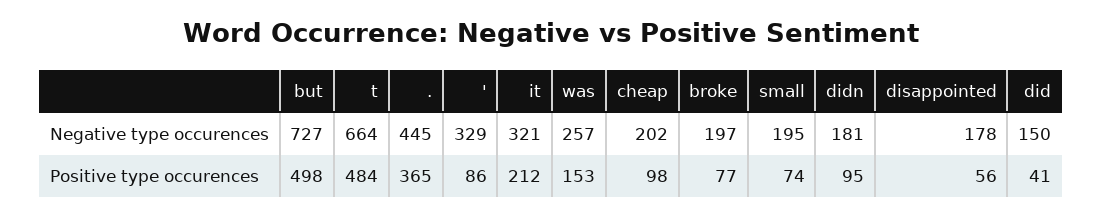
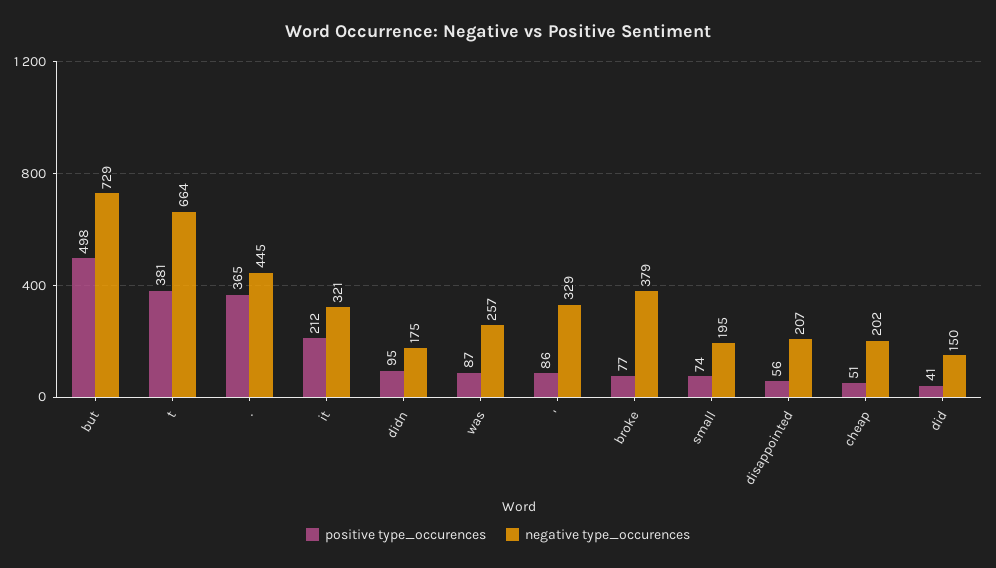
  {
    "Negative type occurences": {
-     "but": 727,
+     "but": 729,
      "t": 664,
      ".": 445,
      "'": 329,
      "it": 321,
      "was": 257,
      "cheap": 202,
-     "broke": 197,
+     "broke": 379,
      "small": 195,
-     "didn": 181,
+     "didn": 175,
-     "disappointed": 178,
+     "disappointed": 207,
      "did": 150
    },
    "Positive type occurences": {
      "but": 498,
-     "t": 484,
+     "t": 381,
      ".": 365,
      "'": 86,
      "it": 212,
-     "was": 153,
+     "was": 87,
-     "cheap": 98,
+     "cheap": 51,
      "broke": 77,
      "small": 74,
      "didn": 95,
      "disappointed": 56,
      "did": 41
    }
  }

